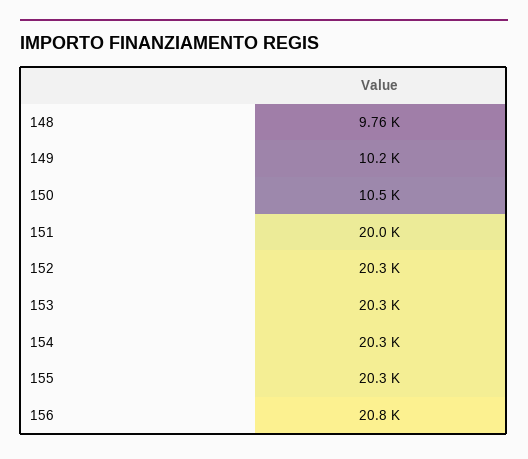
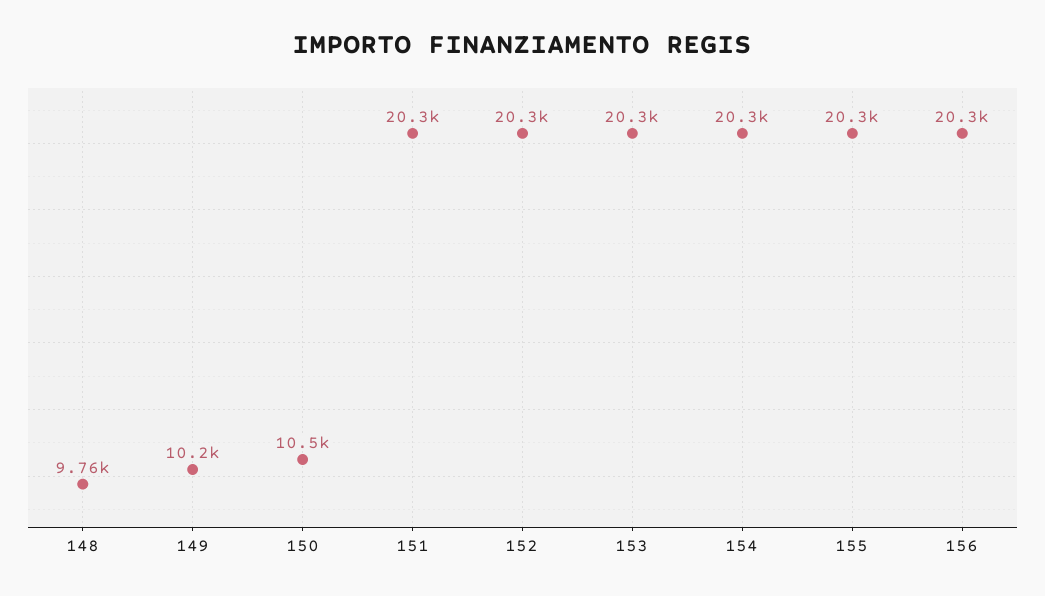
  {
    "148": 9760,
    "149": 10200,
    "150": 10500,
-   "151": 20000,
+   "151": 20300,
    "152": 20300,
    "153": 20300,
    "154": 20300,
    "155": 20300,
-   "156": 20800
+   "156": 20300
  }

